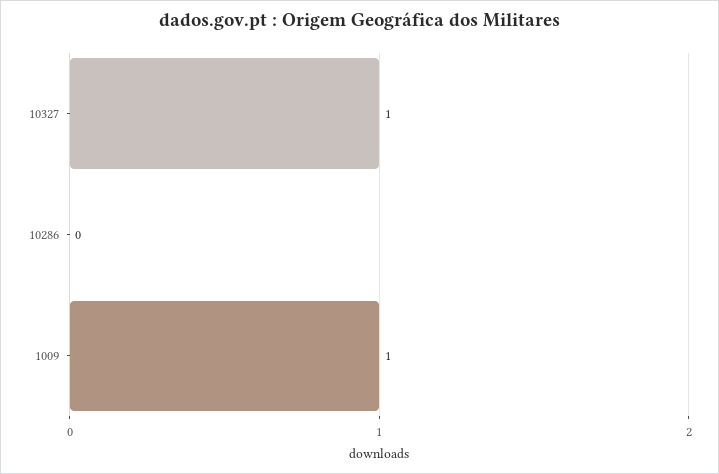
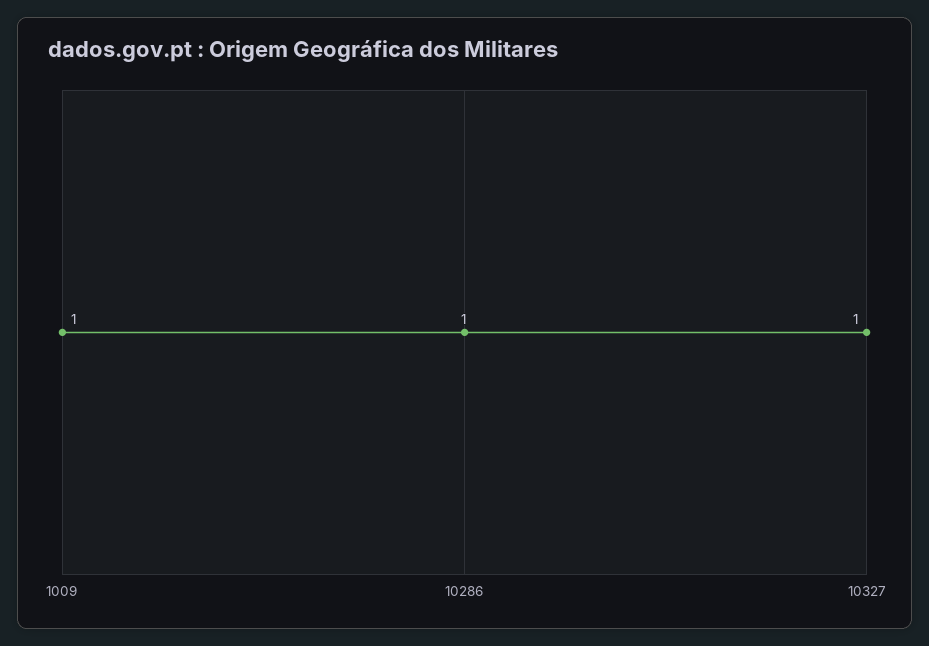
  {
    "10327": 1,
-   "10286": 0,
+   "10286": 1,
    "1009": 1
  }

